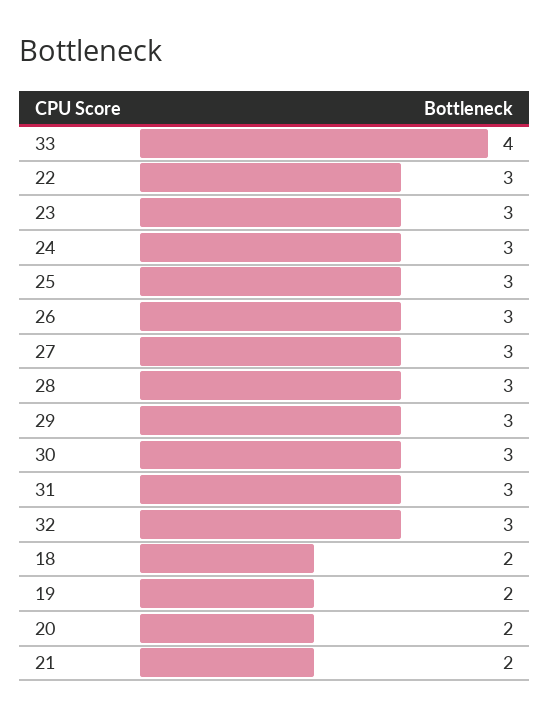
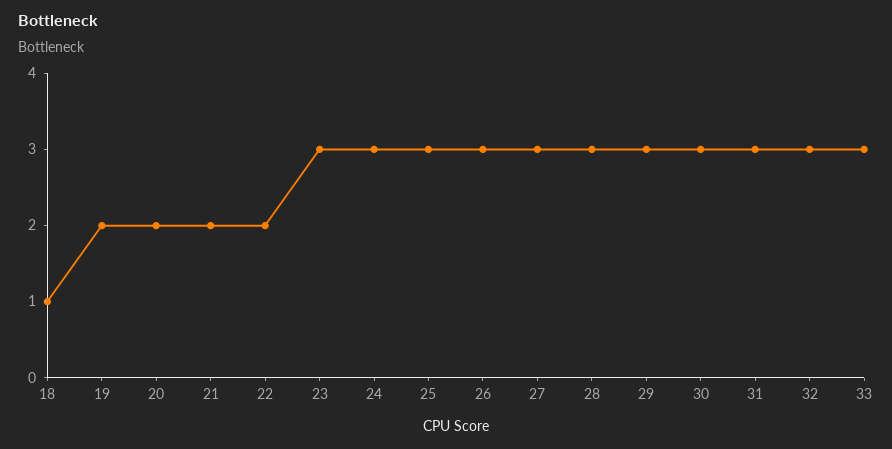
  {
-   "33": 4,
+   "33": 3,
-   "22": 3,
+   "22": 2,
    "23": 3,
    "24": 3,
    "25": 3,
    "26": 3,
    "27": 3,
    "28": 3,
    "29": 3,
    "30": 3,
    "31": 3,
    "32": 3,
-   "18": 2,
+   "18": 1,
    "19": 2,
    "20": 2,
    "21": 2
  }

